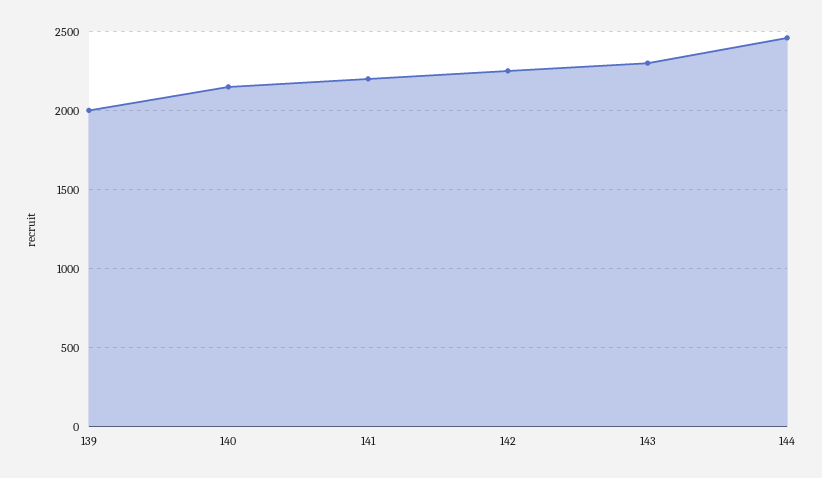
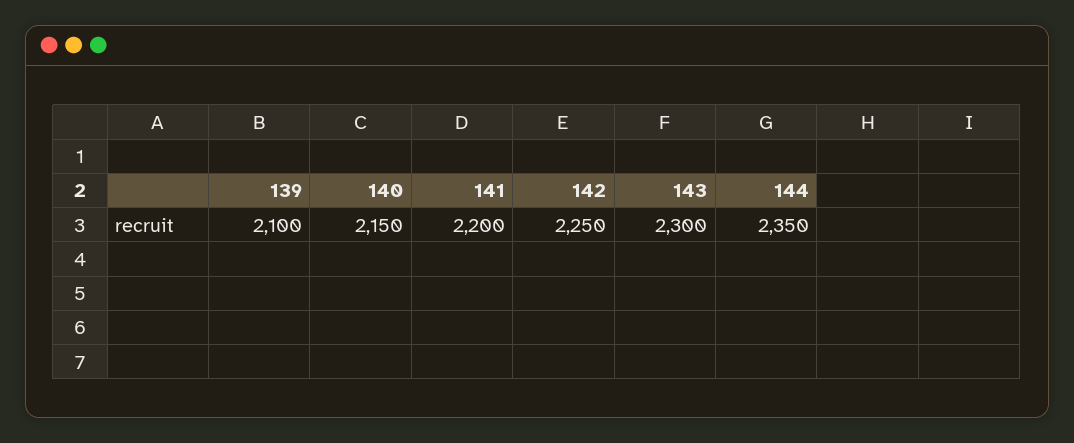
  {
-   "139": 2000,
+   "139": 2100,
    "140": 2150,
    "141": 2200,
    "142": 2250,
    "143": 2300,
-   "144": 2450
+   "144": 2350
  }

